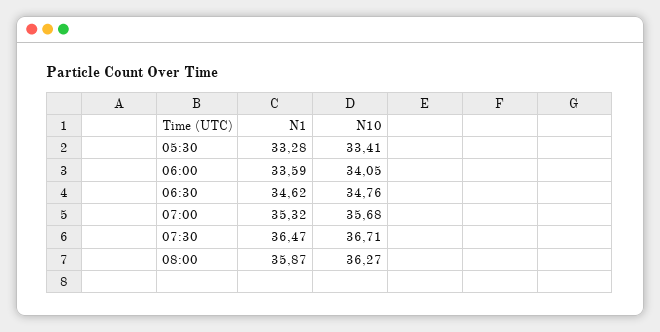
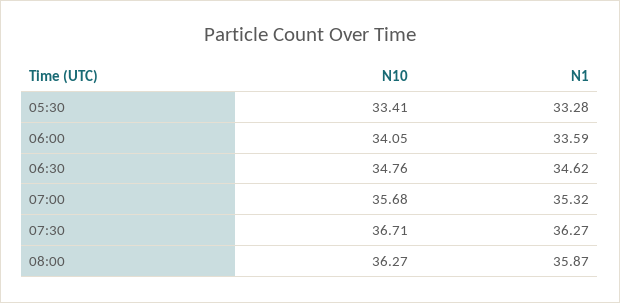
  {
    "N1": {
      "05:30": 33.28,
      "06:00": 33.59,
      "06:30": 34.62,
      "07:00": 35.32,
-     "07:30": 36.47,
+     "07:30": 36.27,
      "08:00": 35.87
    },
    "N10": {
      "05:30": 33.41,
      "06:00": 34.05,
      "06:30": 34.76,
      "07:00": 35.68,
      "07:30": 36.71,
      "08:00": 36.27
    }
  }

